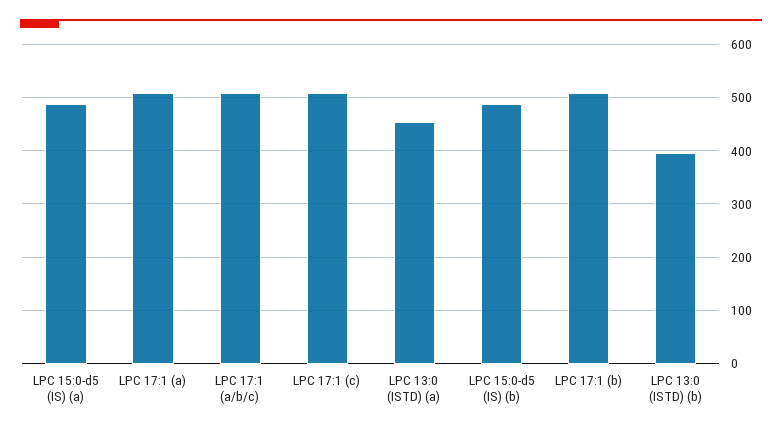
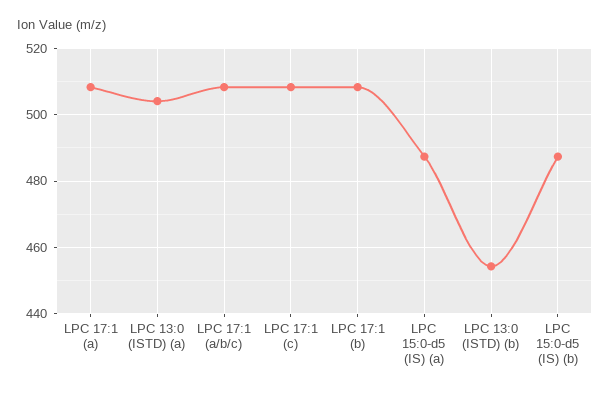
  {
    "LPC 15:0-d5 (IS) (a)": 488,
    "LPC 17:1 (a)": 508,
    "LPC 17:1 (a/b/c)": 508,
    "LPC 17:1 (c)": 508,
-   "LPC 13:0 (ISTD) (a)": 460,
+   "LPC 13:0 (ISTD) (a)": 504,
    "LPC 15:0-d5 (IS) (b)": 488,
    "LPC 17:1 (b)": 508,
-   "LPC 13:0 (ISTD) (b)": 400
+   "LPC 13:0 (ISTD) (b)": 454
  }

